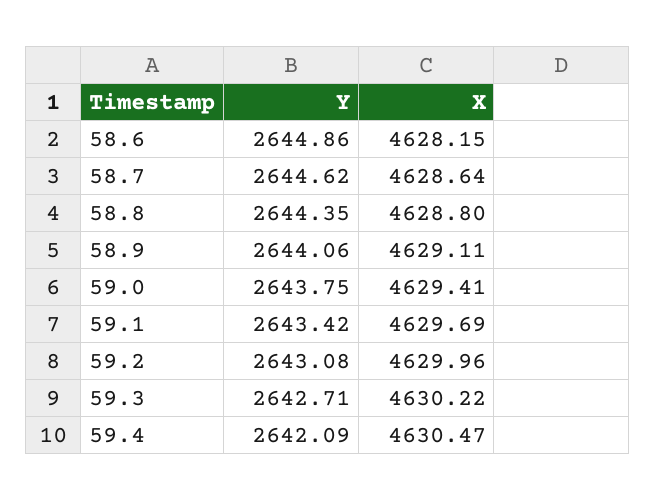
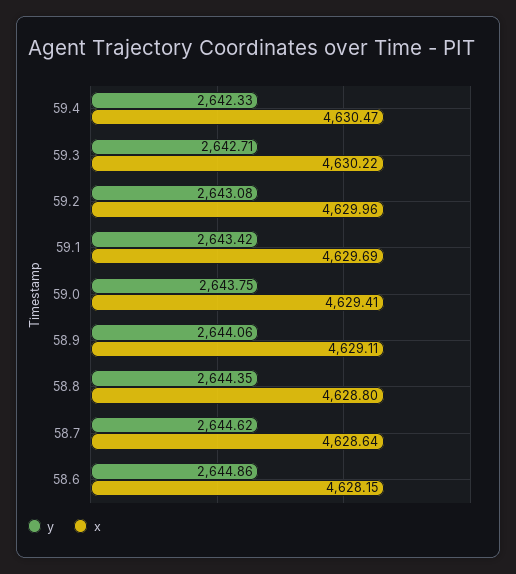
  {
    "Y": {
      "58.6": 2644.86,
      "58.7": 2644.62,
      "58.8": 2644.35,
      "58.9": 2644.06,
      "59.0": 2643.75,
      "59.1": 2643.42,
      "59.2": 2643.08,
      "59.3": 2642.71,
-     "59.4": 2642.09
+     "59.4": 2642.33
    },
    "X": {
      "58.6": 4628.15,
      "58.7": 4628.64,
      "58.8": 4628.8,
      "58.9": 4629.11,
      "59.0": 4629.41,
      "59.1": 4629.69,
      "59.2": 4629.96,
      "59.3": 4630.22,
      "59.4": 4630.47
    }
  }

